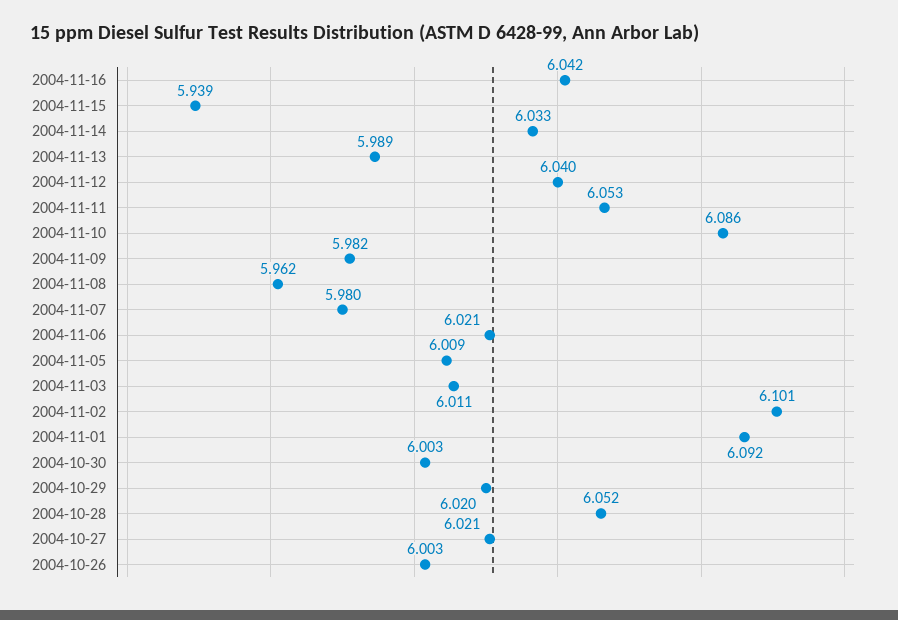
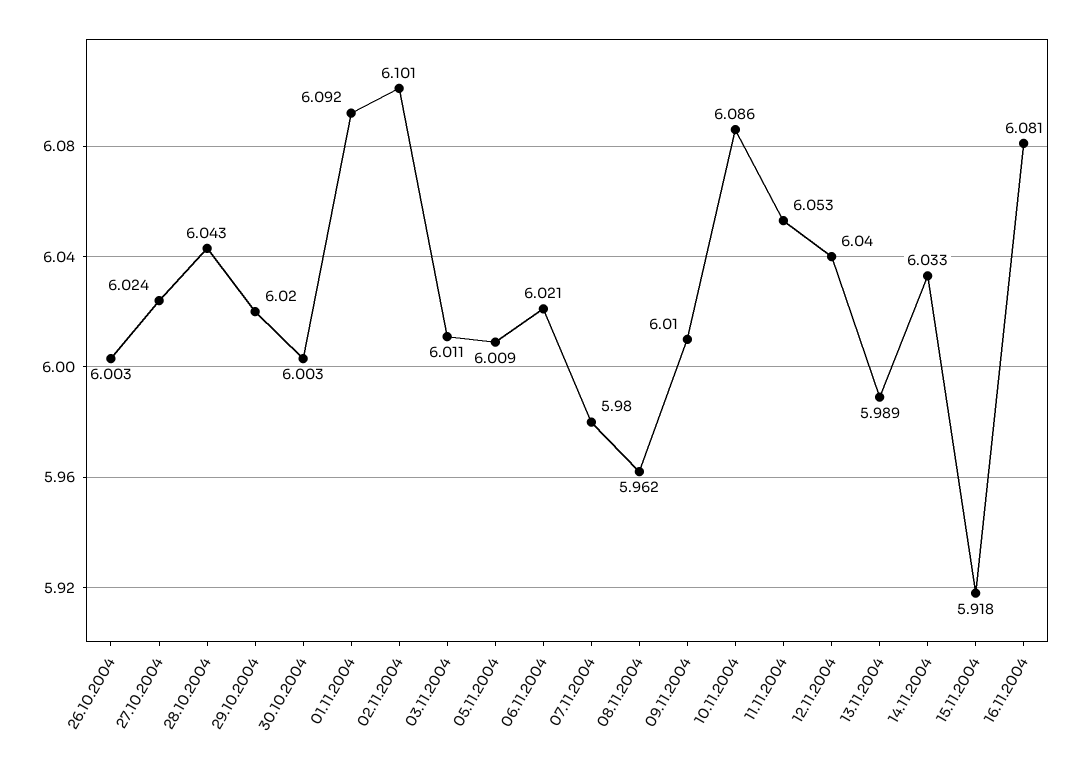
  {
-   "2004-11-16": 6.042,
+   "2004-11-16": 6.081,
-   "2004-11-15": 5.939,
+   "2004-11-15": 5.918,
    "2004-11-14": 6.033,
    "2004-11-13": 5.989,
    "2004-11-12": 6.04,
    "2004-11-11": 6.053,
    "2004-11-10": 6.086,
-   "2004-11-09": 5.982,
+   "2004-11-09": 6.01,
    "2004-11-08": 5.962,
    "2004-11-07": 5.98,
    "2004-11-06": 6.021,
    "2004-11-05": 6.009,
    "2004-11-03": 6.011,
    "2004-11-02": 6.101,
    "2004-11-01": 6.092,
    "2004-10-30": 6.003,
    "2004-10-29": 6.02,
-   "2004-10-28": 6.052,
+   "2004-10-28": 6.043,
-   "2004-10-27": 6.021,
+   "2004-10-27": 6.024,
    "2004-10-26": 6.003
  }

